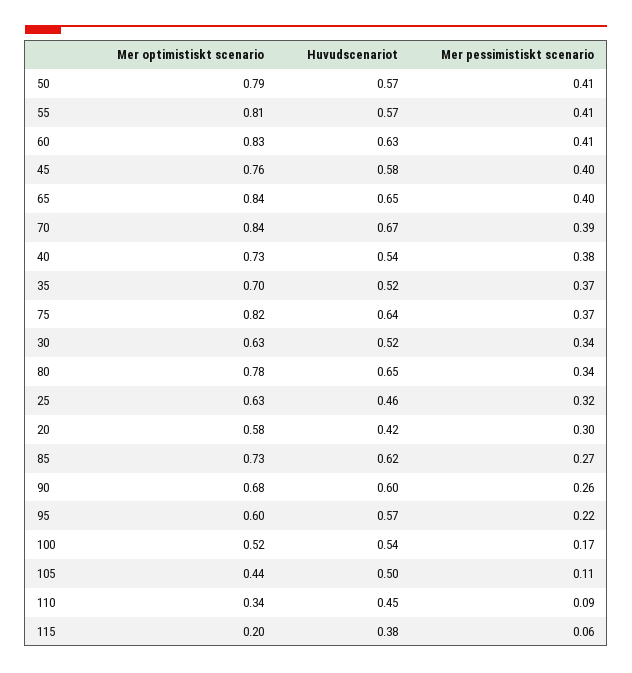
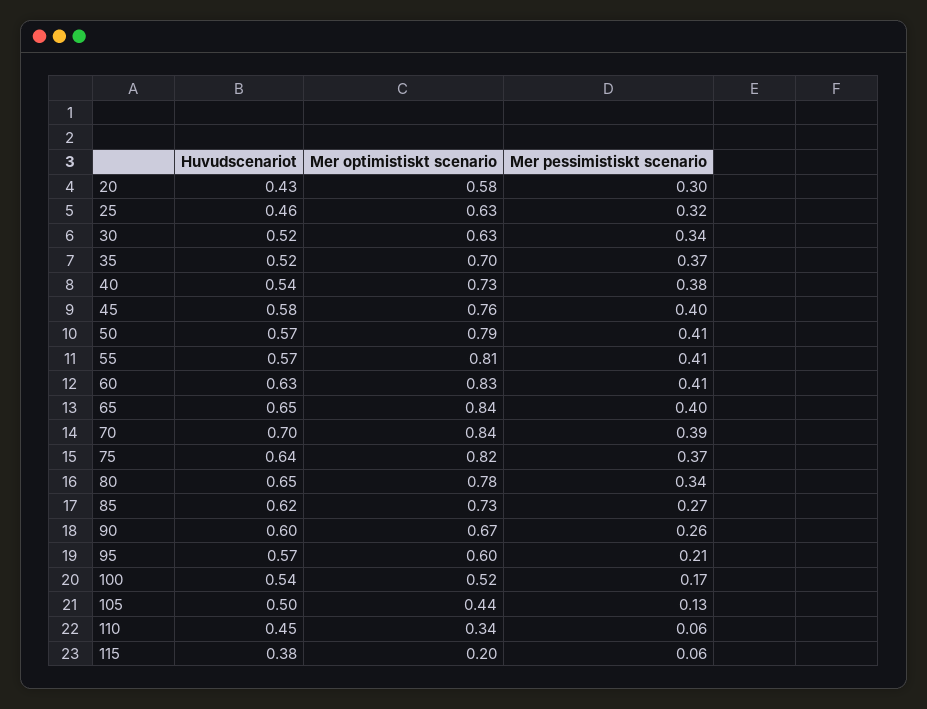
  {
    "Mer optimistiskt scenario": {
      "50": 0.79,
      "55": 0.81,
      "60": 0.83,
      "45": 0.76,
      "65": 0.84,
      "70": 0.84,
      "40": 0.73,
      "35": 0.7,
      "75": 0.82,
      "30": 0.63,
      "80": 0.78,
      "25": 0.63,
      "20": 0.58,
      "85": 0.73,
-     "90": 0.68,
+     "90": 0.67,
      "95": 0.6,
      "100": 0.52,
      "105": 0.44,
      "110": 0.34,
      "115": 0.2
    },
    "Huvudscenariot": {
      "50": 0.57,
      "55": 0.57,
      "60": 0.63,
      "45": 0.58,
      "65": 0.65,
-     "70": 0.67,
+     "70": 0.7,
      "40": 0.54,
      "35": 0.52,
      "75": 0.64,
      "30": 0.52,
      "80": 0.65,
      "25": 0.46,
-     "20": 0.42,
+     "20": 0.43,
      "85": 0.62,
      "90": 0.6,
      "95": 0.57,
      "100": 0.54,
      "105": 0.5,
      "110": 0.45,
      "115": 0.38
    },
    "Mer pessimistiskt scenario": {
      "50": 0.41,
      "55": 0.41,
      "60": 0.41,
      "45": 0.4,
      "65": 0.4,
      "70": 0.39,
      "40": 0.38,
      "35": 0.37,
      "75": 0.37,
      "30": 0.34,
      "80": 0.34,
      "25": 0.32,
      "20": 0.3,
      "85": 0.27,
      "90": 0.26,
-     "95": 0.22,
+     "95": 0.21,
      "100": 0.17,
-     "105": 0.11,
+     "105": 0.13,
-     "110": 0.09,
+     "110": 0.06,
      "115": 0.06
    }
  }

